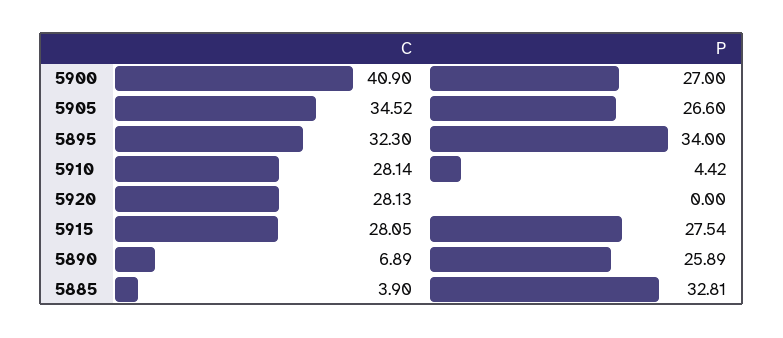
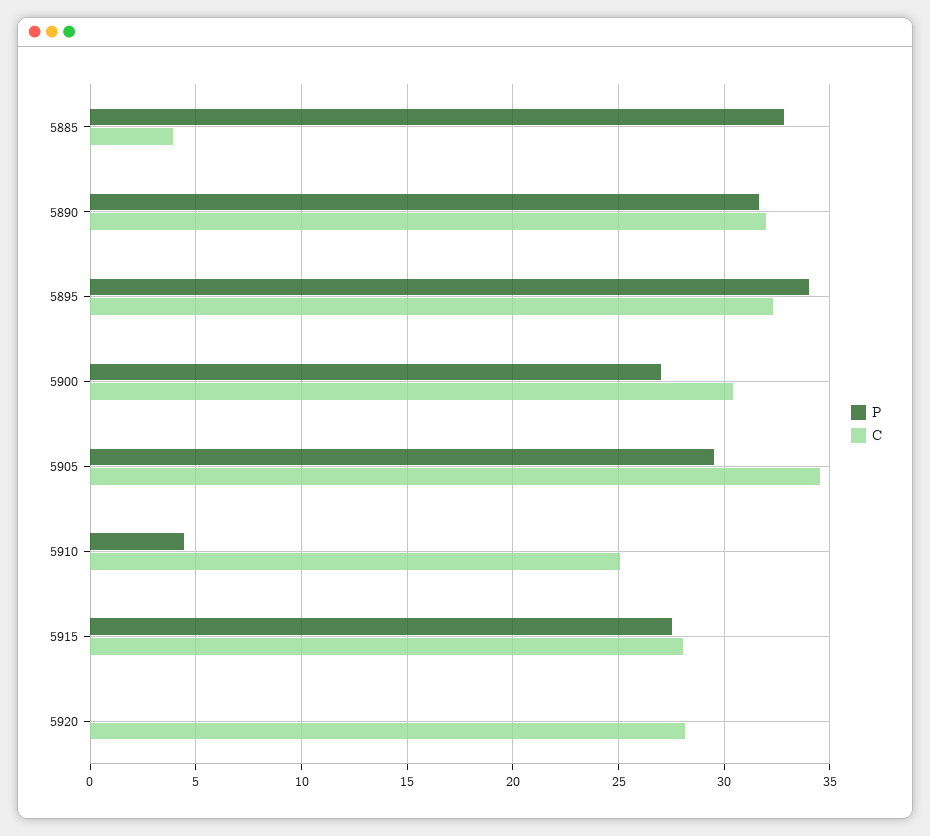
  {
    "C": {
-     "5900": 40.9,
+     "5900": 30.5,
      "5905": 34.52,
      "5895": 32.3,
-     "5910": 28.14,
+     "5910": 25,
      "5920": 28.13,
      "5915": 28.05,
-     "5890": 6.89,
+     "5890": 32,
      "5885": 3.9
    },
    "P": {
      "5900": 27,
-     "5905": 26.6,
+     "5905": 29.5,
      "5895": 34,
      "5910": 4.42,
      "5920": 0,
      "5915": 27.54,
-     "5890": 25.89,
+     "5890": 31.5,
      "5885": 32.81
    }
  }

